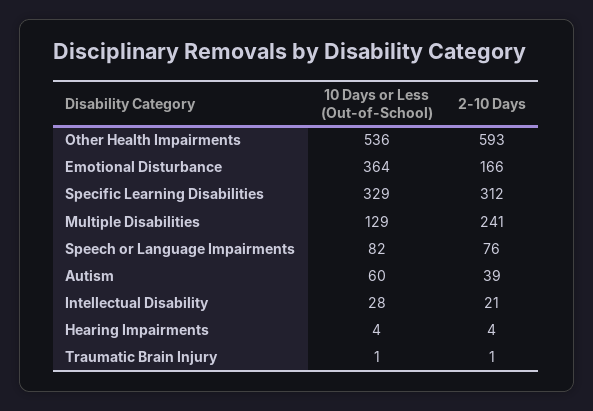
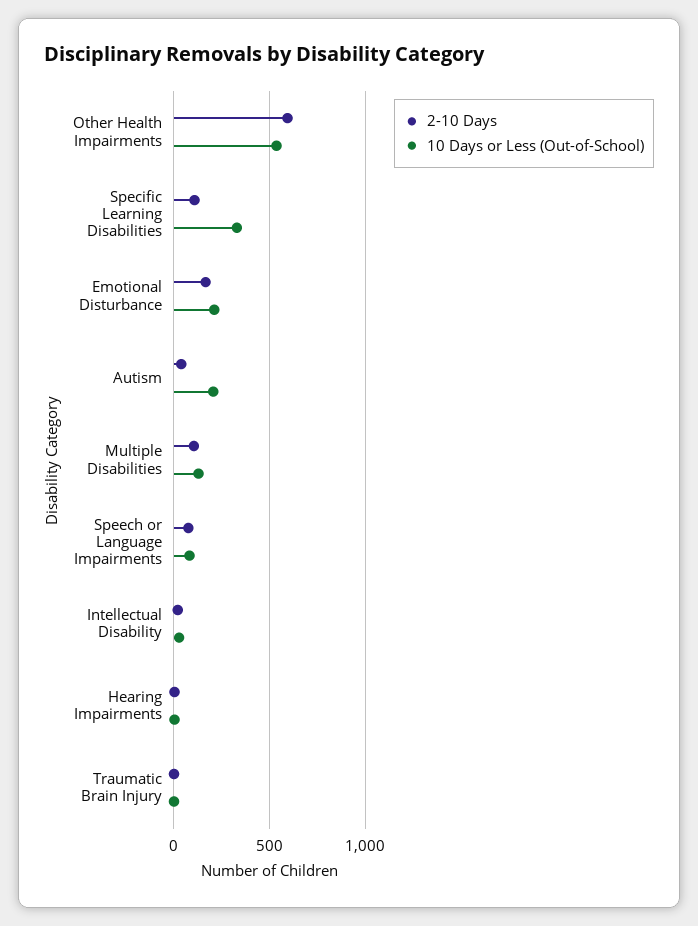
  {
    "10 Days or Less (Out-of-School)": {
      "Other Health Impairments": 536,
-     "Emotional Disturbance": 364,
+     "Emotional Disturbance": 200,
      "Specific Learning Disabilities": 329,
      "Multiple Disabilities": 129,
      "Speech or Language Impairments": 82,
-     "Autism": 60,
+     "Autism": 200,
      "Intellectual Disability": 28,
      "Hearing Impairments": 4,
      "Traumatic Brain Injury": 1
    },
    "2-10 Days": {
      "Other Health Impairments": 593,
      "Emotional Disturbance": 166,
-     "Specific Learning Disabilities": 312,
+     "Specific Learning Disabilities": 100,
-     "Multiple Disabilities": 241,
+     "Multiple Disabilities": 100,
      "Speech or Language Impairments": 76,
      "Autism": 39,
      "Intellectual Disability": 21,
      "Hearing Impairments": 4,
      "Traumatic Brain Injury": 1
    }
  }

